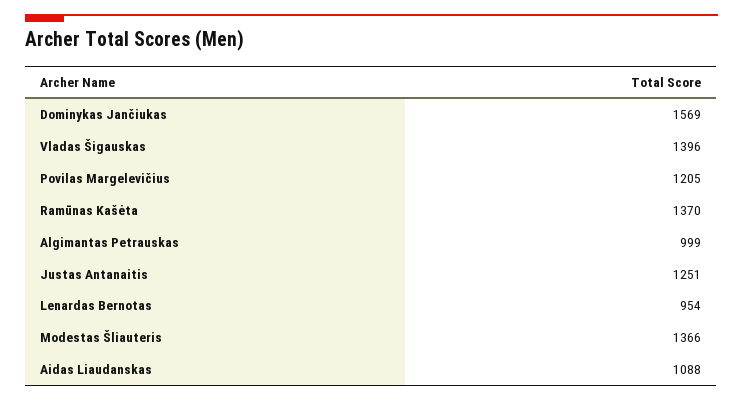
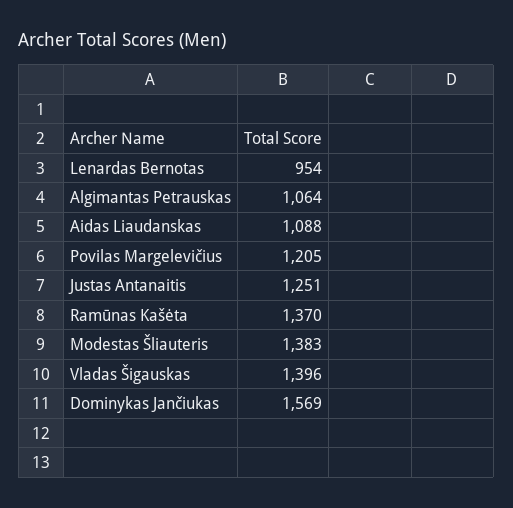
  {
    "Dominykas Jančiukas": 1569,
    "Vladas Šigauskas": 1396,
    "Povilas Margelevičius": 1205,
    "Ramūnas Kašėta": 1370,
-   "Algimantas Petrauskas": 999,
+   "Algimantas Petrauskas": 1064,
    "Justas Antanaitis": 1251,
    "Lenardas Bernotas": 954,
-   "Modestas Šliauteris": 1366,
+   "Modestas Šliauteris": 1383,
    "Aidas Liaudanskas": 1088
  }

